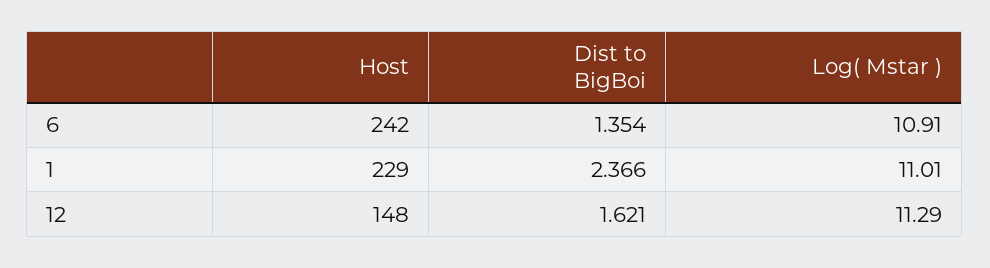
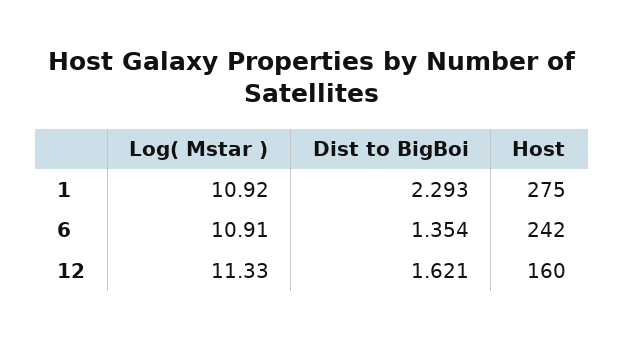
  {
    "Host": {
      "6": 242,
-     "1": 229,
+     "1": 275,
-     "12": 148
+     "12": 160
    },
    "Dist to BigBoi": {
      "6": 1.354,
-     "1": 2.366,
+     "1": 2.293,
      "12": 1.621
    },
    "Log( Mstar )": {
      "6": 10.91,
-     "1": 11.01,
+     "1": 10.92,
-     "12": 11.29
+     "12": 11.33
    }
  }

